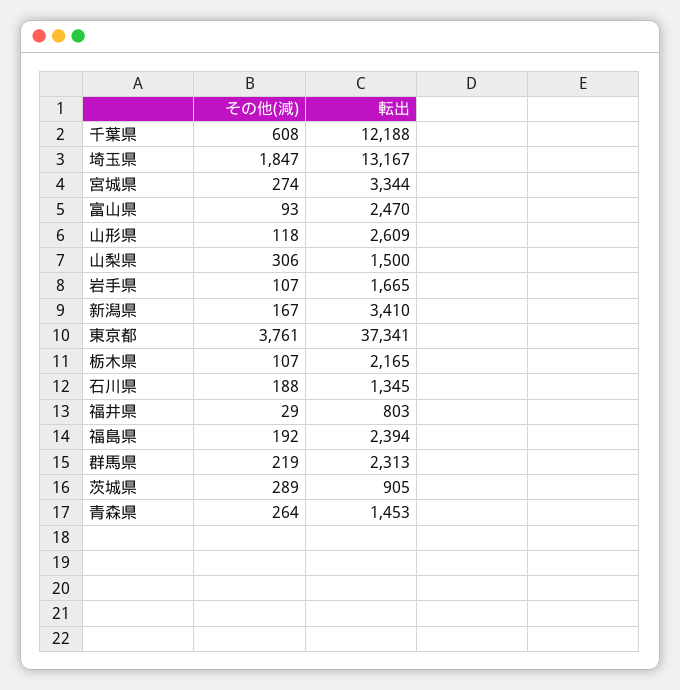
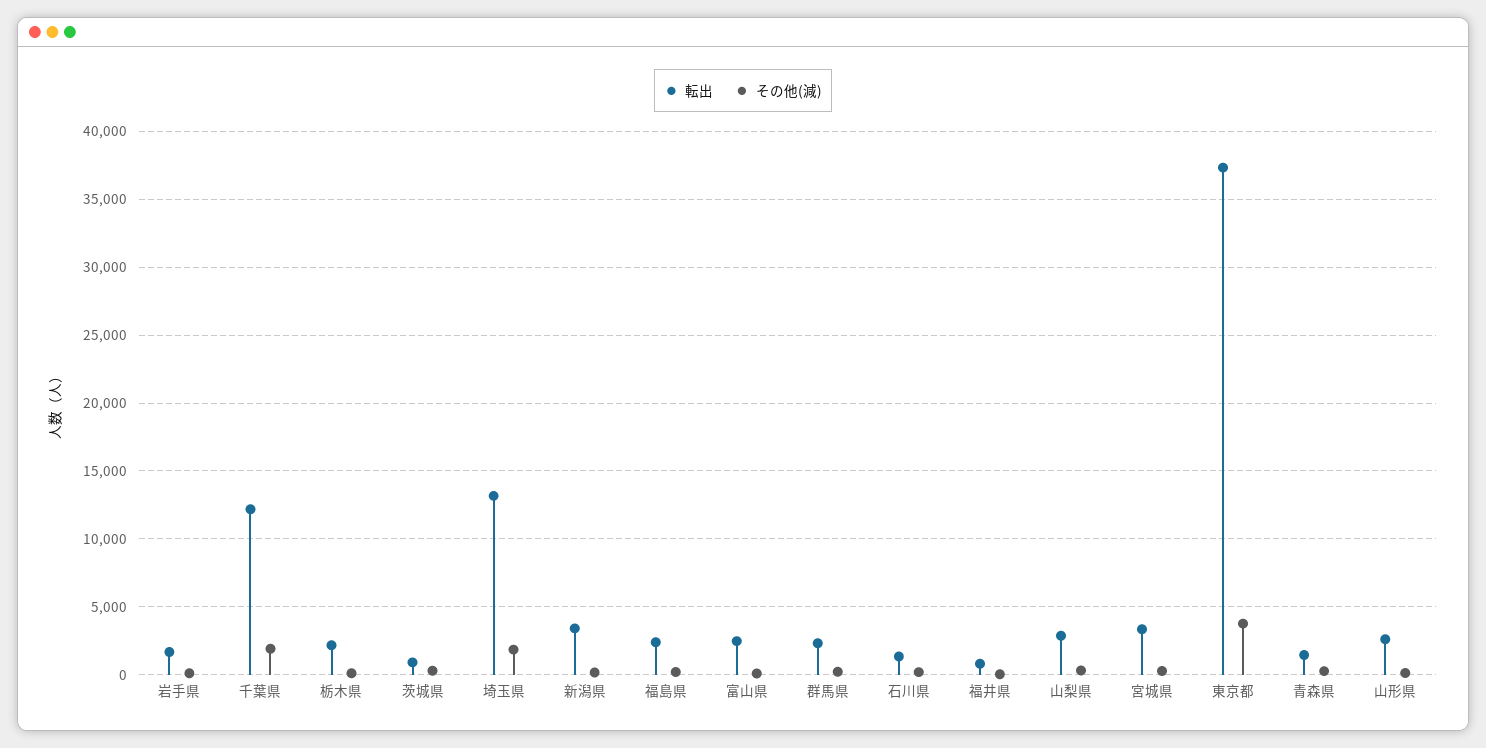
  {
    "その他(減)": {
-     "千葉県": 608,
+     "千葉県": 2000,
      "埼玉県": 1847,
      "宮城県": 274,
      "富山県": 93,
      "山形県": 118,
      "山梨県": 306,
      "岩手県": 107,
      "新潟県": 167,
      "東京都": 3761,
      "栃木県": 107,
      "石川県": 188,
      "福井県": 29,
      "福島県": 192,
      "群馬県": 219,
      "茨城県": 289,
      "青森県": 264
    },
    "転出": {
      "千葉県": 12188,
      "埼玉県": 13167,
      "宮城県": 3344,
      "富山県": 2470,
      "山形県": 2609,
-     "山梨県": 1500,
+     "山梨県": 3000,
      "岩手県": 1665,
      "新潟県": 3410,
      "東京都": 37341,
      "栃木県": 2165,
      "石川県": 1345,
      "福井県": 803,
      "福島県": 2394,
      "群馬県": 2313,
      "茨城県": 905,
      "青森県": 1453
    }
  }

